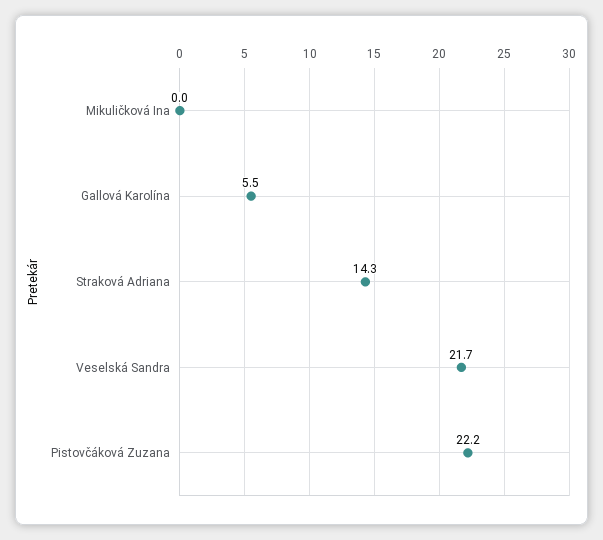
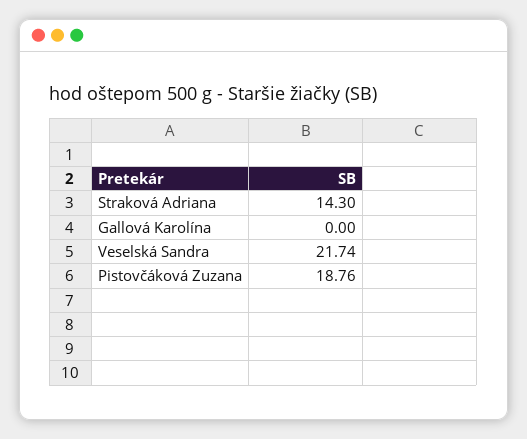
  {
-   "Mikuličková Ina": 0,
-   "Gallová Karolína": 5.5,
+   "Gallová Karolína": 0,
    "Straková Adriana": 14.3,
    "Veselská Sandra": 21.74,
-   "Pistovčáková Zuzana": 22.2
+   "Pistovčáková Zuzana": 18.76
  }

